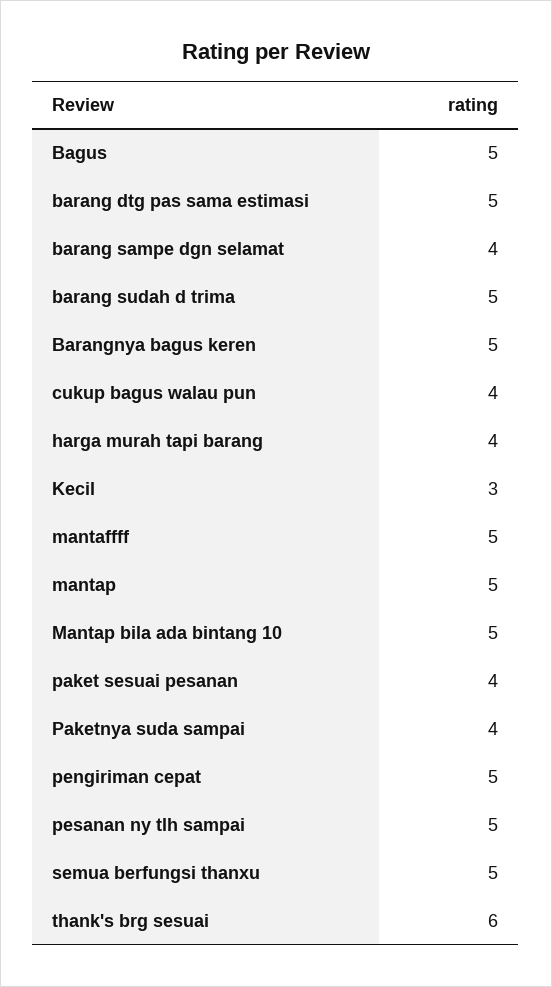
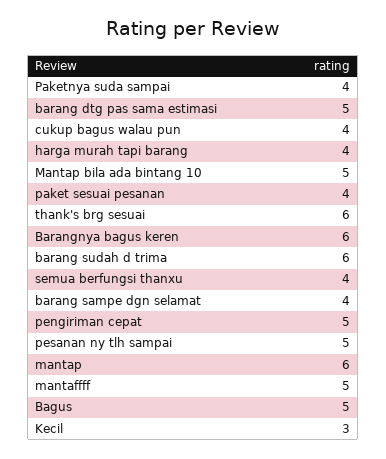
  {
    "Bagus": 5,
    "barang dtg pas sama estimasi": 5,
    "barang sampe dgn selamat": 4,
-   "barang sudah d trima": 5,
+   "barang sudah d trima": 6,
-   "Barangnya bagus keren": 5,
+   "Barangnya bagus keren": 6,
    "cukup bagus walau pun": 4,
    "harga murah tapi barang": 4,
    "Kecil": 3,
    "mantaffff": 5,
-   "mantap": 5,
+   "mantap": 6,
    "Mantap bila ada bintang 10": 5,
    "paket sesuai pesanan": 4,
    "Paketnya suda sampai": 4,
    "pengiriman cepat": 5,
    "pesanan ny tlh sampai": 5,
-   "semua berfungsi thanxu": 5,
+   "semua berfungsi thanxu": 4,
    "thank's brg sesuai": 6
  }

